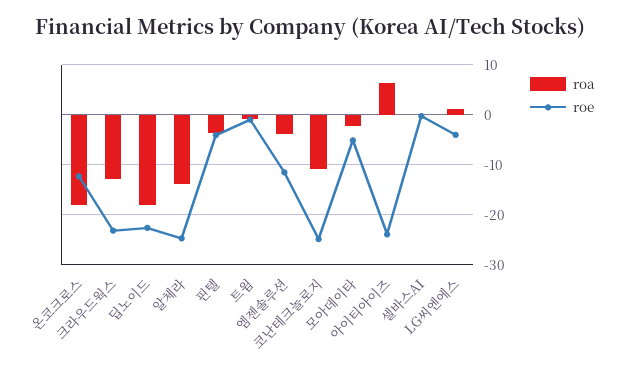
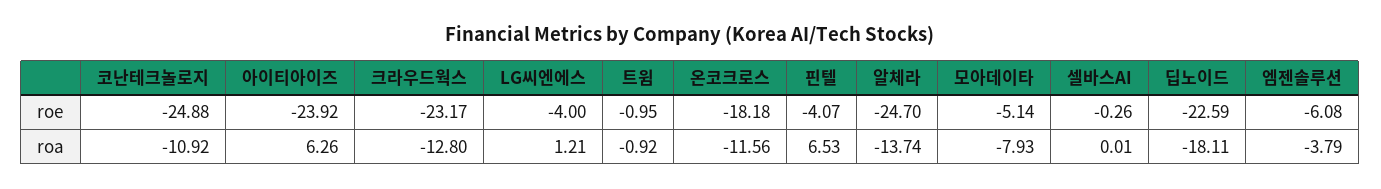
  {
    "roa": {
-     "온코크로스": -18,
+     "온코크로스": -11.56,
      "크라우드웍스": -12.8,
      "딥노이드": -18.11,
      "알체라": -13.74,
-     "핀텔": -4,
+     "핀텔": 6.53,
      "트윔": -0.92,
      "엠젠솔루션": -3.79,
      "코난테크놀로지": -10.92,
-     "모아데이타": -2,
+     "모아데이타": -7.93,
      "아이티아이즈": 6.26,
      "셀바스AI": 0.01,
      "LG씨엔에스": 1.21
    },
    "roe": {
-     "온코크로스": -12,
+     "온코크로스": -18.18,
      "크라우드웍스": -23.17,
      "딥노이드": -22.59,
      "알체라": -24.7,
      "핀텔": -4.07,
      "트윔": -0.95,
-     "엠젠솔루션": -12,
+     "엠젠솔루션": -6.08,
      "코난테크놀로지": -24.88,
      "모아데이타": -5.14,
      "아이티아이즈": -23.92,
      "셀바스AI": -0.26,
      "LG씨엔에스": -4
    }
  }

